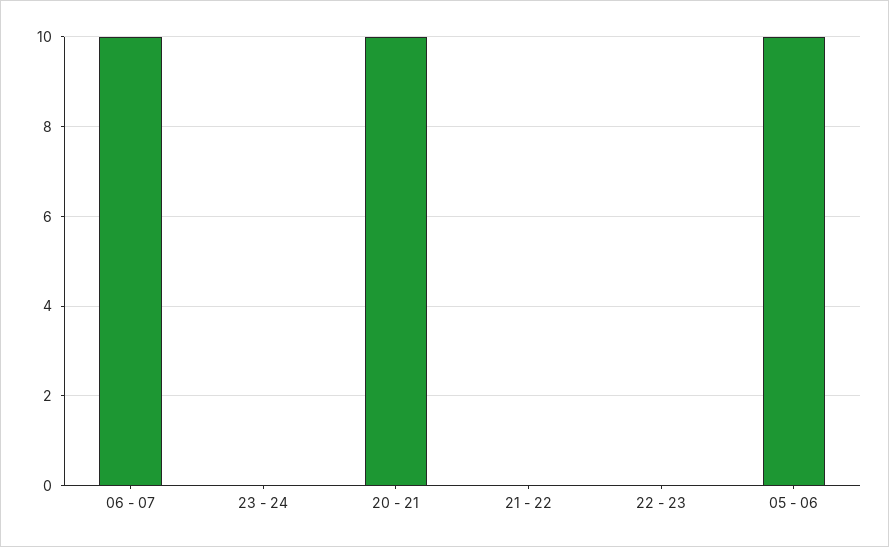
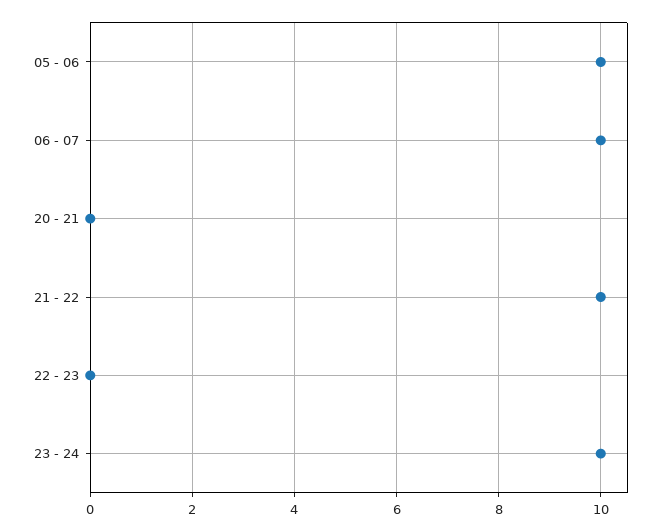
  {
    "06 - 07": 10,
-   "23 - 24": 0,
+   "23 - 24": 10,
-   "20 - 21": 10,
+   "20 - 21": 0,
-   "21 - 22": 0,
+   "21 - 22": 10,
    "22 - 23": 0,
    "05 - 06": 10
  }

